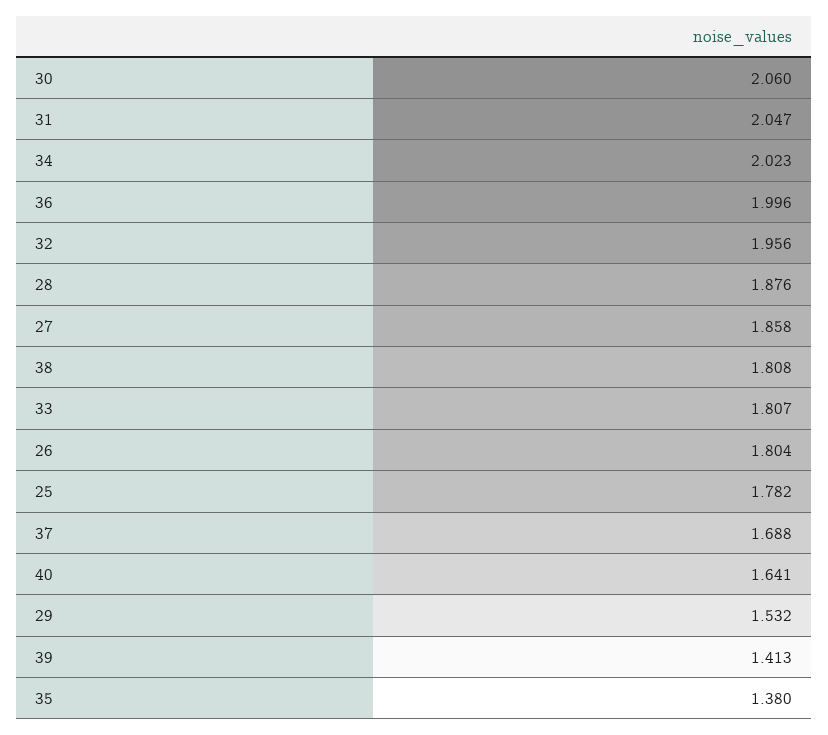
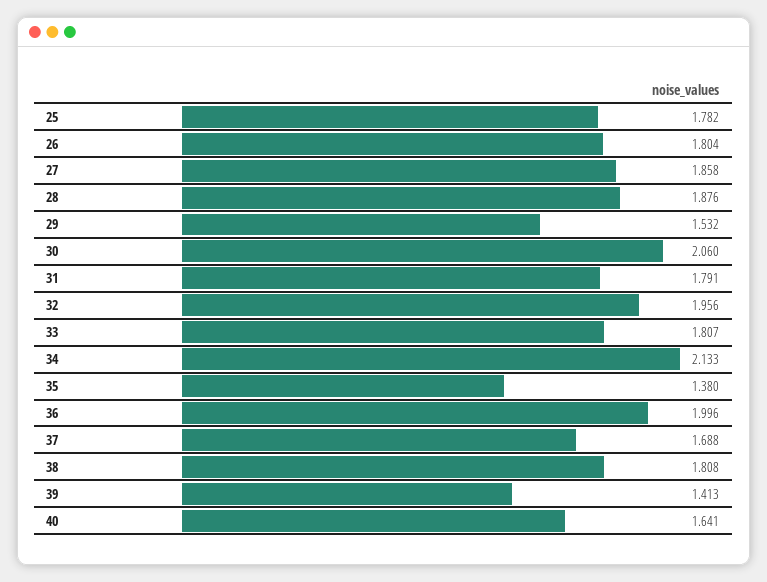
  {
    "30": 2.06,
-   "31": 2.047,
+   "31": 1.791,
-   "34": 2.023,
+   "34": 2.133,
    "36": 1.996,
    "32": 1.956,
    "28": 1.876,
    "27": 1.858,
    "38": 1.808,
    "33": 1.807,
    "26": 1.804,
    "25": 1.782,
    "37": 1.688,
    "40": 1.641,
    "29": 1.532,
    "39": 1.413,
    "35": 1.38
  }

